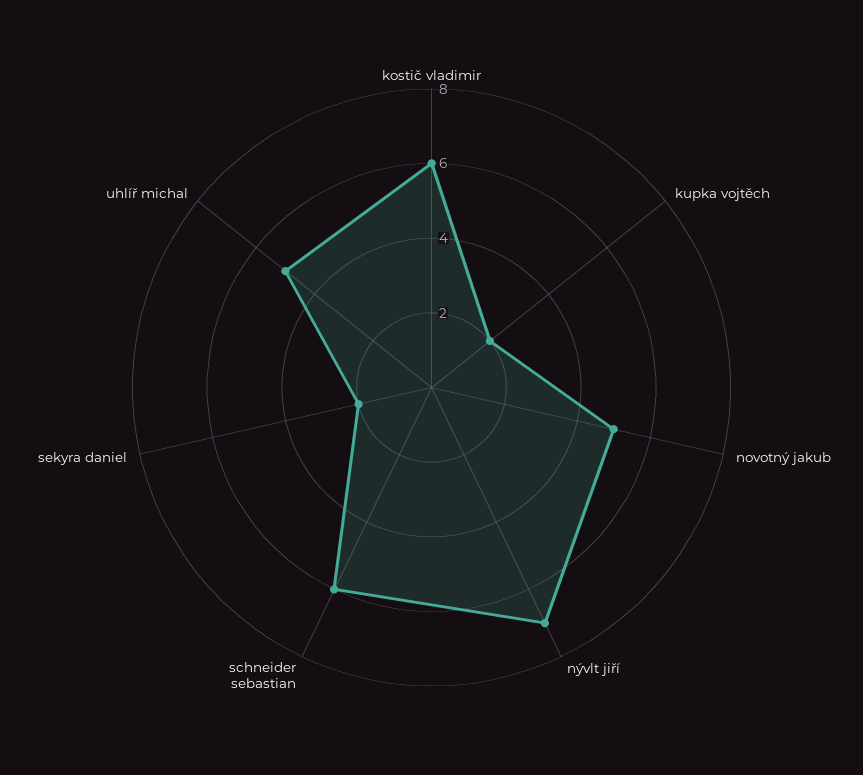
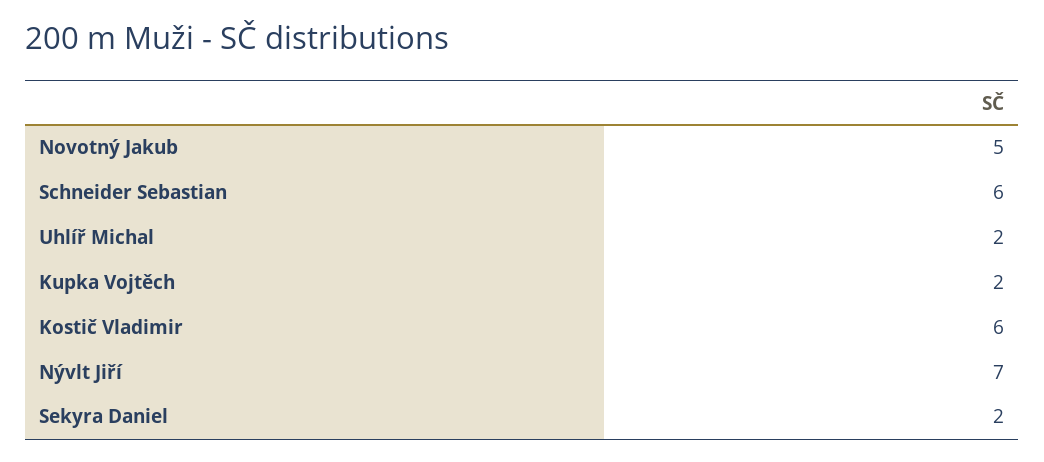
  {
    "kostič vladimir": 6,
    "kupka vojtěch": 2,
    "novotný jakub": 5,
    "nývlt jiří": 7,
    "schneider sebastian": 6,
    "sekyra daniel": 2,
-   "uhlíř michal": 5
+   "uhlíř michal": 2
  }

